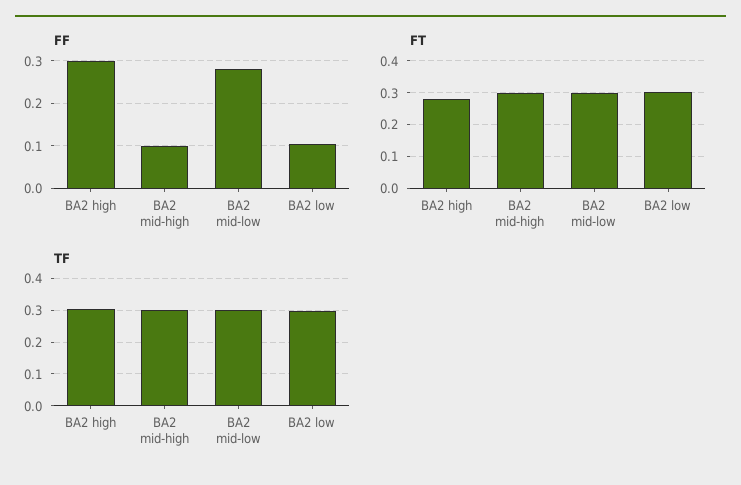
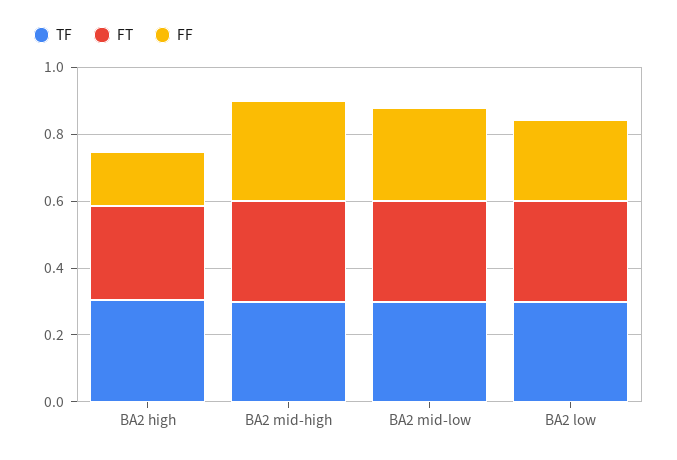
  {
    "FF": {
-     "BA2 high": 0.3,
+     "BA2 high": 0.15,
-     "BA2 mid-high": 0.1,
+     "BA2 mid-high": 0.3,
      "BA2 mid-low": 0.28,
-     "BA2 low": 0.1
+     "BA2 low": 0.25
    },
    "FT": {
      "BA2 high": 0.28,
      "BA2 mid-high": 0.3,
      "BA2 mid-low": 0.3,
      "BA2 low": 0.3
    },
    "TF": {
      "BA2 high": 0.3,
      "BA2 mid-high": 0.3,
      "BA2 mid-low": 0.3,
      "BA2 low": 0.3
    }
  }

